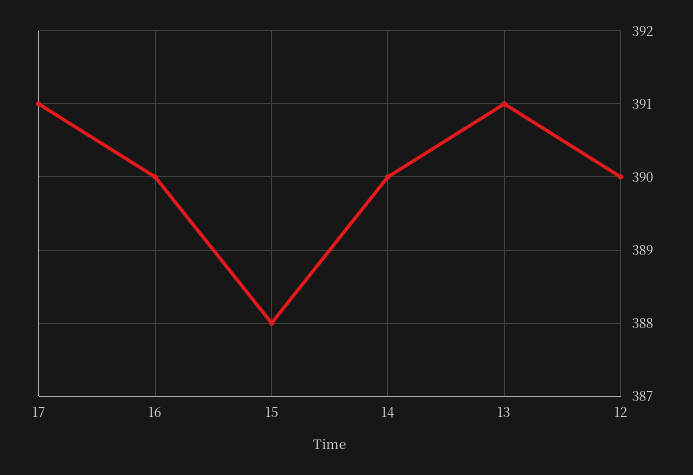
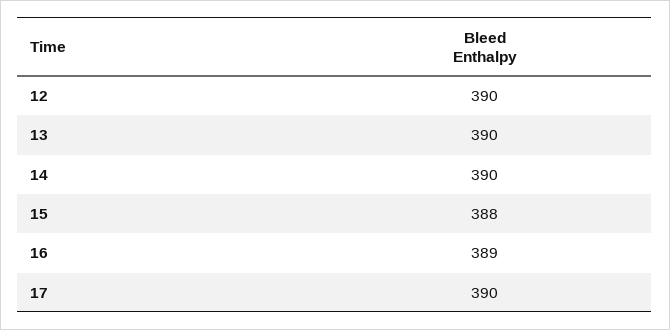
  {
-   "17": 391,
+   "17": 390,
-   "16": 390,
+   "16": 389,
    "15": 388,
    "14": 390,
-   "13": 391,
+   "13": 390,
    "12": 390
  }

